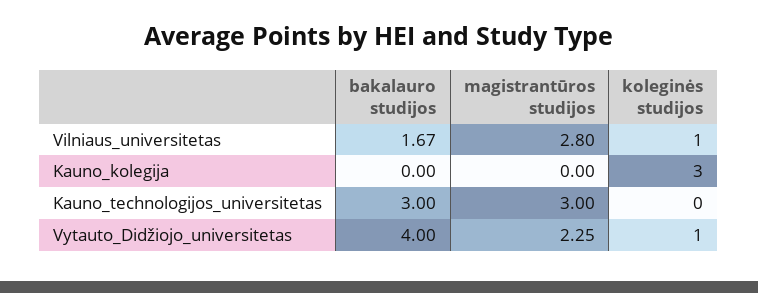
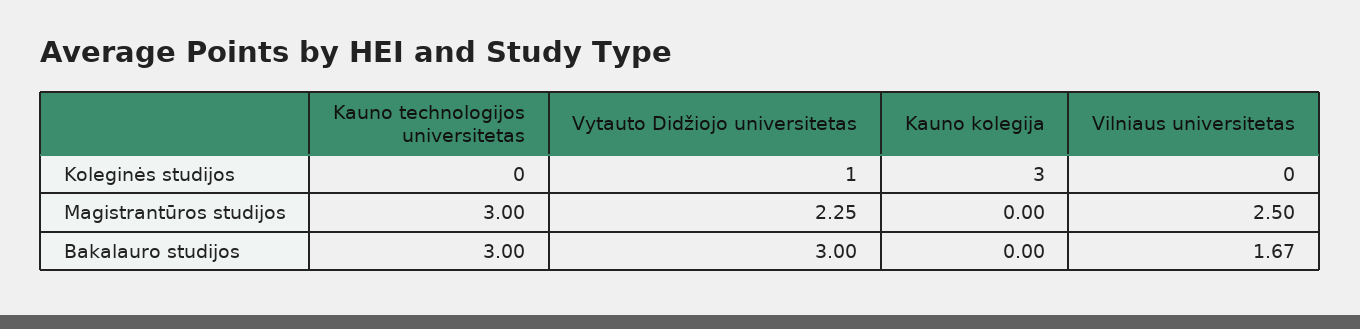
  {
    "bakalauro studijos": {
      "Vilniaus_universitetas": 1.67,
      "Kauno_kolegija": 0,
      "Kauno_technologijos_universitetas": 3,
-     "Vytauto_Didžiojo_universitetas": 4
+     "Vytauto_Didžiojo_universitetas": 3
    },
    "magistrantūros studijos": {
-     "Vilniaus_universitetas": 2.8,
+     "Vilniaus_universitetas": 2.5,
      "Kauno_kolegija": 0,
      "Kauno_technologijos_universitetas": 3,
      "Vytauto_Didžiojo_universitetas": 2.25
    },
    "koleginės studijos": {
-     "Vilniaus_universitetas": 1,
+     "Vilniaus_universitetas": 0,
      "Kauno_kolegija": 3,
      "Kauno_technologijos_universitetas": 0,
      "Vytauto_Didžiojo_universitetas": 1
    }
  }

